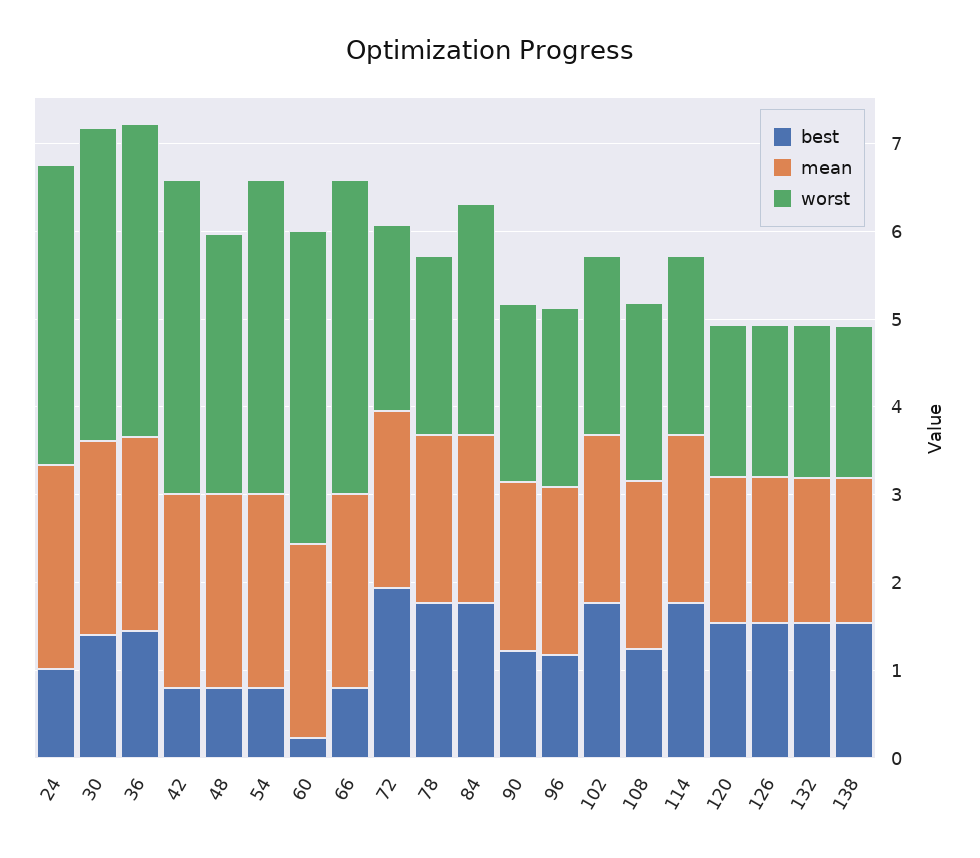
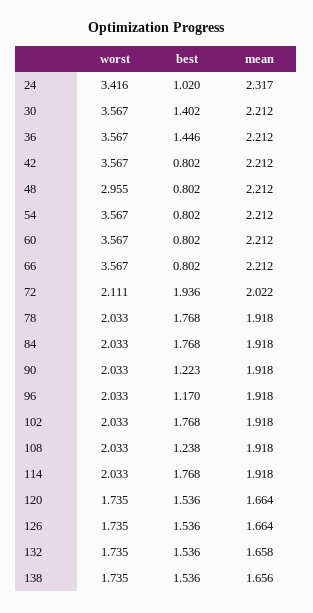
  {
    "best": {
      "24": 1.02,
      "30": 1.402,
      "36": 1.446,
      "42": 0.802,
      "48": 0.802,
      "54": 0.802,
-     "60": 0.2,
+     "60": 0.802,
      "66": 0.802,
      "72": 1.936,
      "78": 1.768,
      "84": 1.768,
      "90": 1.223,
      "96": 1.17,
      "102": 1.768,
      "108": 1.238,
      "114": 1.768,
      "120": 1.536,
      "126": 1.536,
      "132": 1.536,
      "138": 1.536
    },
    "mean": {
      "24": 2.317,
      "30": 2.212,
      "36": 2.212,
      "42": 2.212,
      "48": 2.212,
      "54": 2.212,
      "60": 2.212,
      "66": 2.212,
      "72": 2.022,
      "78": 1.918,
      "84": 1.918,
      "90": 1.918,
      "96": 1.918,
      "102": 1.918,
      "108": 1.918,
      "114": 1.918,
      "120": 1.664,
      "126": 1.664,
      "132": 1.658,
      "138": 1.656
    },
    "worst": {
      "24": 3.416,
      "30": 3.567,
      "36": 3.567,
      "42": 3.567,
      "48": 2.955,
      "54": 3.567,
      "60": 3.567,
      "66": 3.567,
      "72": 2.111,
      "78": 2.033,
-     "84": 2.6,
+     "84": 2.033,
      "90": 2.033,
      "96": 2.033,
      "102": 2.033,
      "108": 2.033,
      "114": 2.033,
      "120": 1.735,
      "126": 1.735,
      "132": 1.735,
      "138": 1.735
    }
  }

